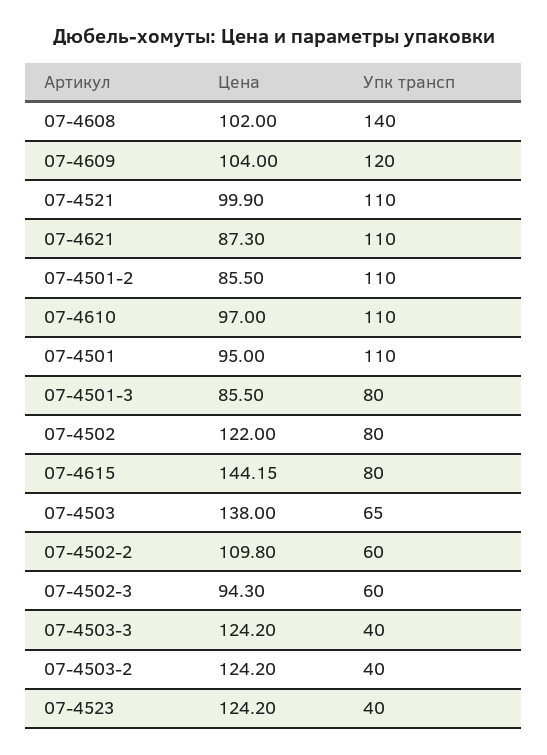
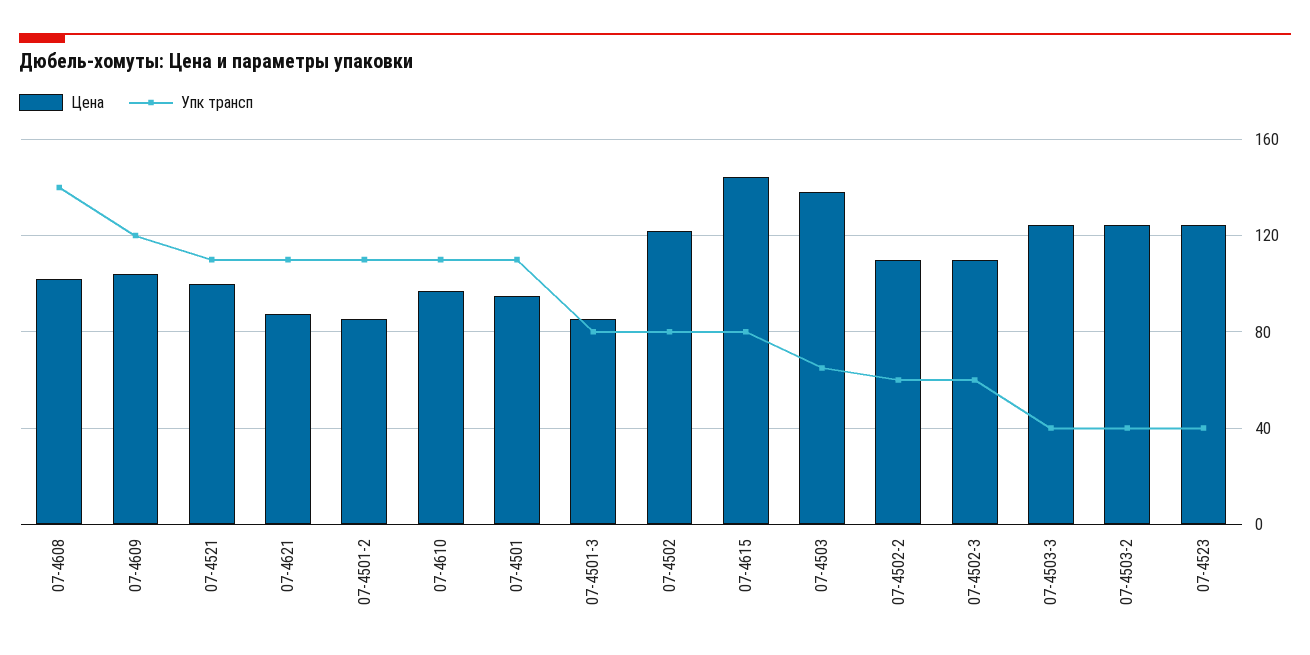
  {
    "Цена": {
      "07-4608": 102,
      "07-4609": 104,
      "07-4521": 99.9,
      "07-4621": 87.3,
      "07-4501-2": 85.5,
      "07-4610": 97,
      "07-4501": 95,
      "07-4501-3": 85.5,
      "07-4502": 122,
      "07-4615": 144.15,
      "07-4503": 138,
      "07-4502-2": 109.8,
-     "07-4502-3": 94.3,
+     "07-4502-3": 110,
      "07-4503-3": 124.2,
      "07-4503-2": 124.2,
      "07-4523": 124.2
    },
    "Упк трансп": {
      "07-4608": 140,
      "07-4609": 120,
      "07-4521": 110,
      "07-4621": 110,
      "07-4501-2": 110,
      "07-4610": 110,
      "07-4501": 110,
      "07-4501-3": 80,
      "07-4502": 80,
      "07-4615": 80,
      "07-4503": 65,
      "07-4502-2": 60,
      "07-4502-3": 60,
      "07-4503-3": 40,
      "07-4503-2": 40,
      "07-4523": 40
    }
  }

